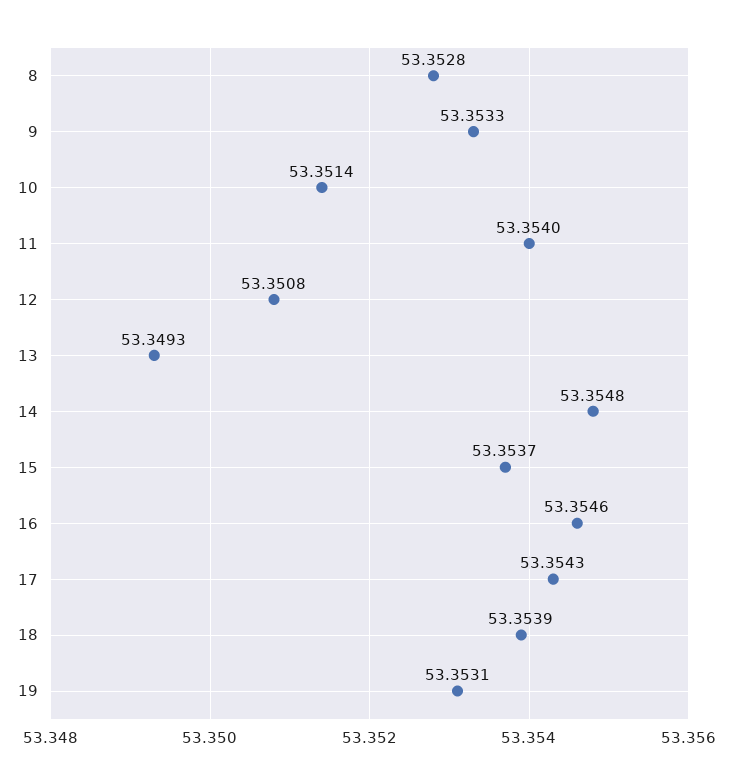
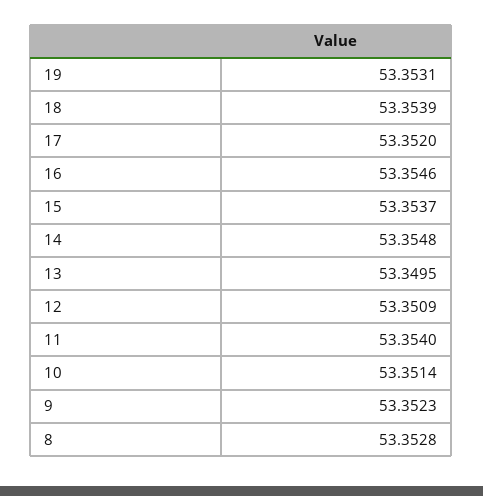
  {
    "8": 53.3528,
-   "9": 53.3533,
+   "9": 53.3523,
    "10": 53.3514,
    "11": 53.354,
-   "12": 53.3508,
+   "12": 53.3509,
-   "13": 53.3493,
+   "13": 53.3495,
    "14": 53.3548,
    "15": 53.3537,
    "16": 53.3546,
-   "17": 53.3543,
+   "17": 53.352,
    "18": 53.3539,
    "19": 53.3531
  }

